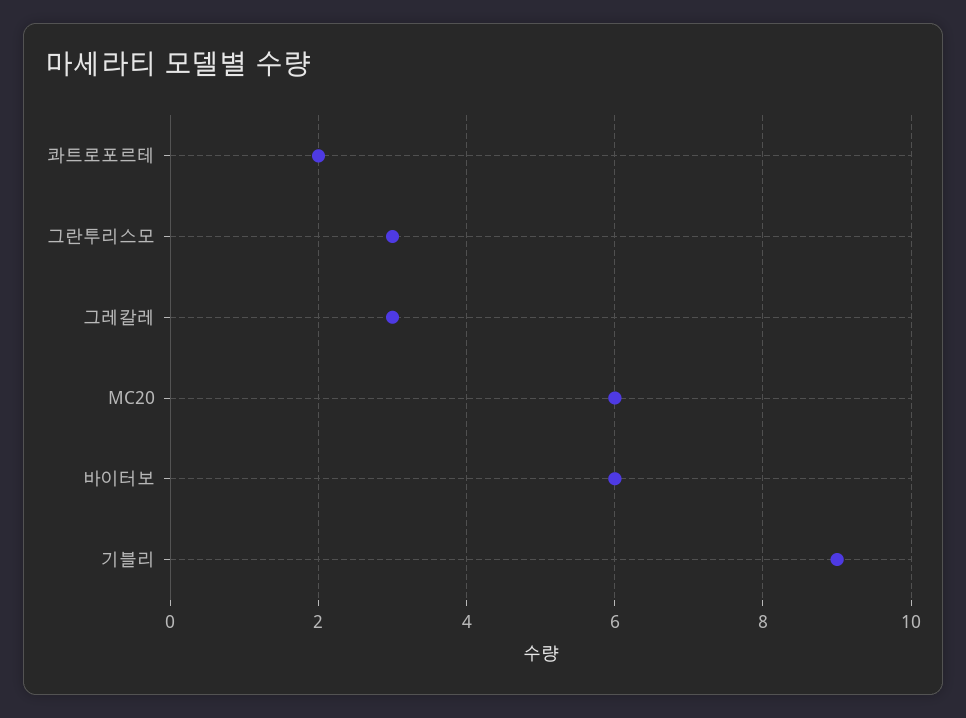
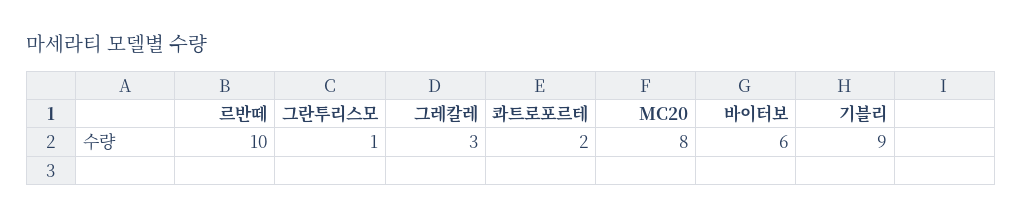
  {
    "콰트로포르테": 2,
-   "그란투리스모": 3,
+   "그란투리스모": 1,
    "그레칼레": 3,
-   "MC20": 6,
+   "MC20": 8,
    "바이터보": 6,
-   "기블리": 9
+   "기블리": 9,
+   "르반떼": 10
  }

